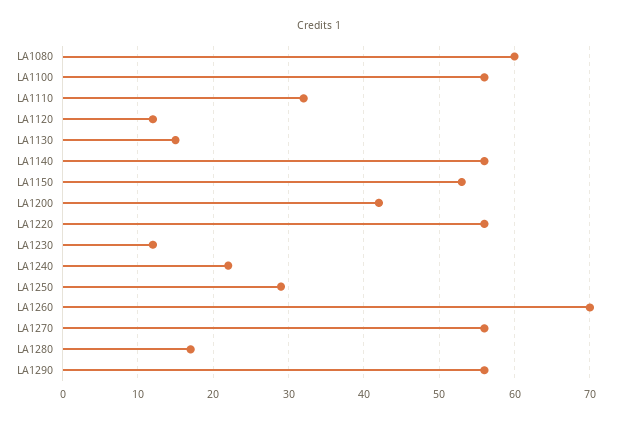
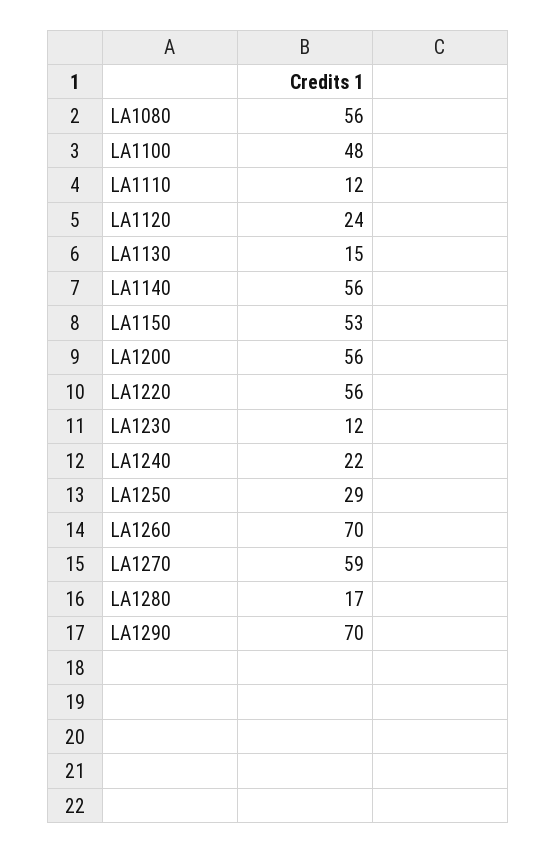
  {
-   "LA1080": 60,
+   "LA1080": 56,
-   "LA1100": 56,
+   "LA1100": 48,
-   "LA1110": 32,
+   "LA1110": 12,
-   "LA1120": 12,
+   "LA1120": 24,
    "LA1130": 15,
    "LA1140": 56,
    "LA1150": 53,
-   "LA1200": 42,
+   "LA1200": 56,
    "LA1220": 56,
    "LA1230": 12,
    "LA1240": 22,
    "LA1250": 29,
    "LA1260": 70,
-   "LA1270": 56,
+   "LA1270": 59,
    "LA1280": 17,
-   "LA1290": 56
+   "LA1290": 70
  }

